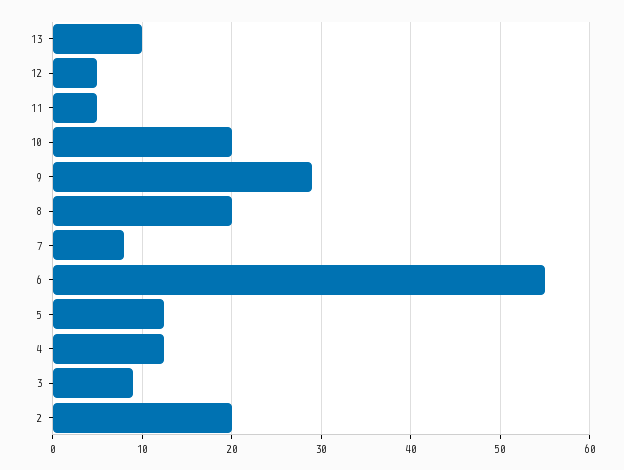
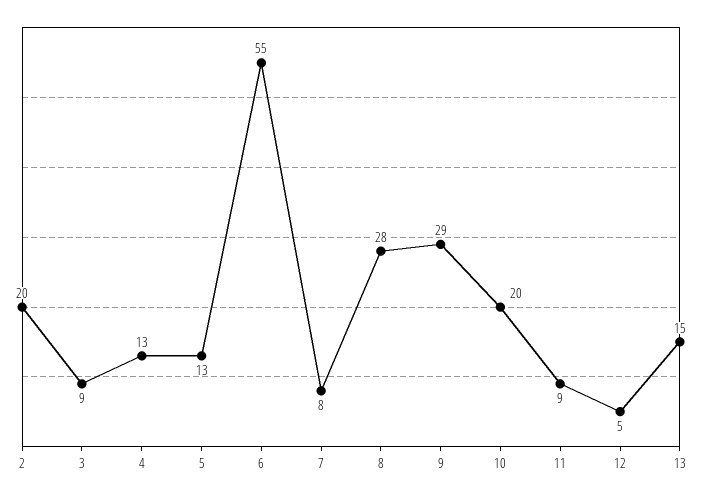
  {
-   "13": 10,
+   "13": 15,
    "12": 5,
-   "11": 5,
+   "11": 9,
    "10": 20,
    "9": 29,
-   "8": 20,
+   "8": 28,
    "7": 8,
    "6": 55,
    "5": 13,
    "4": 13,
    "3": 9,
    "2": 20
  }

